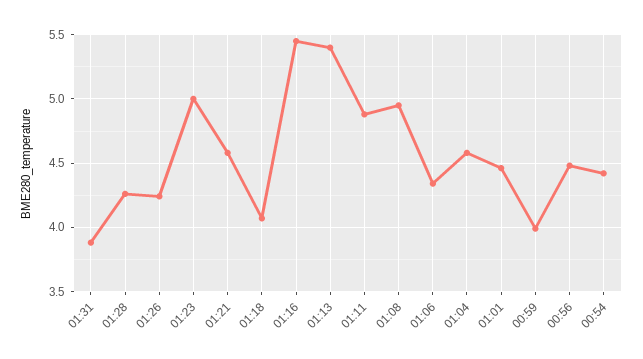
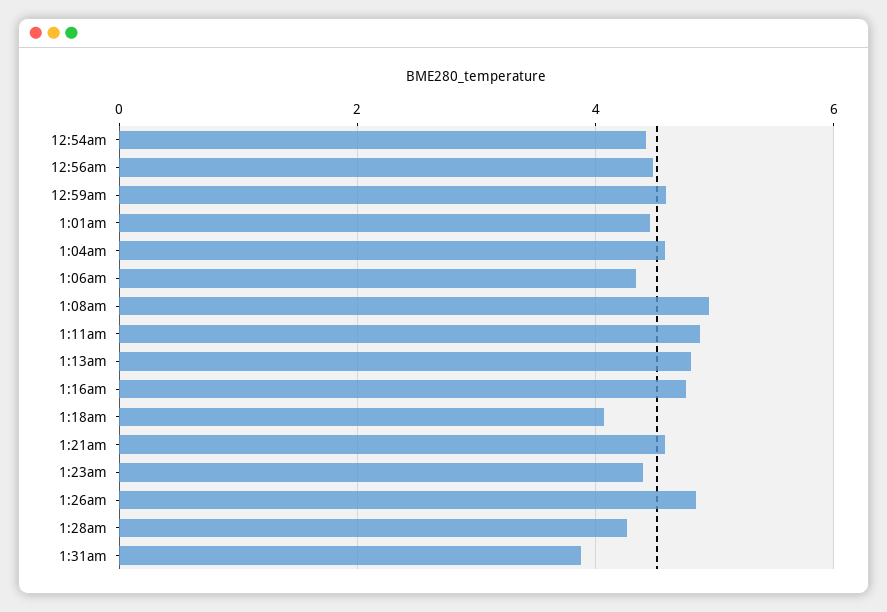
  {
    "01:31": 3.9,
    "01:28": 4.25,
-   "01:26": 4.25,
+   "01:26": 4.8,
-   "01:23": 5,
+   "01:23": 4.4,
    "01:21": 4.6,
    "01:18": 4.05,
-   "01:16": 5.45,
+   "01:16": 4.8,
-   "01:13": 5.4,
+   "01:13": 4.8,
    "01:11": 4.9,
    "01:08": 4.95,
    "01:06": 4.35,
    "01:04": 4.6,
    "01:01": 4.45,
-   "00:59": 4,
+   "00:59": 4.6,
    "00:56": 4.5,
    "00:54": 4.4
  }

